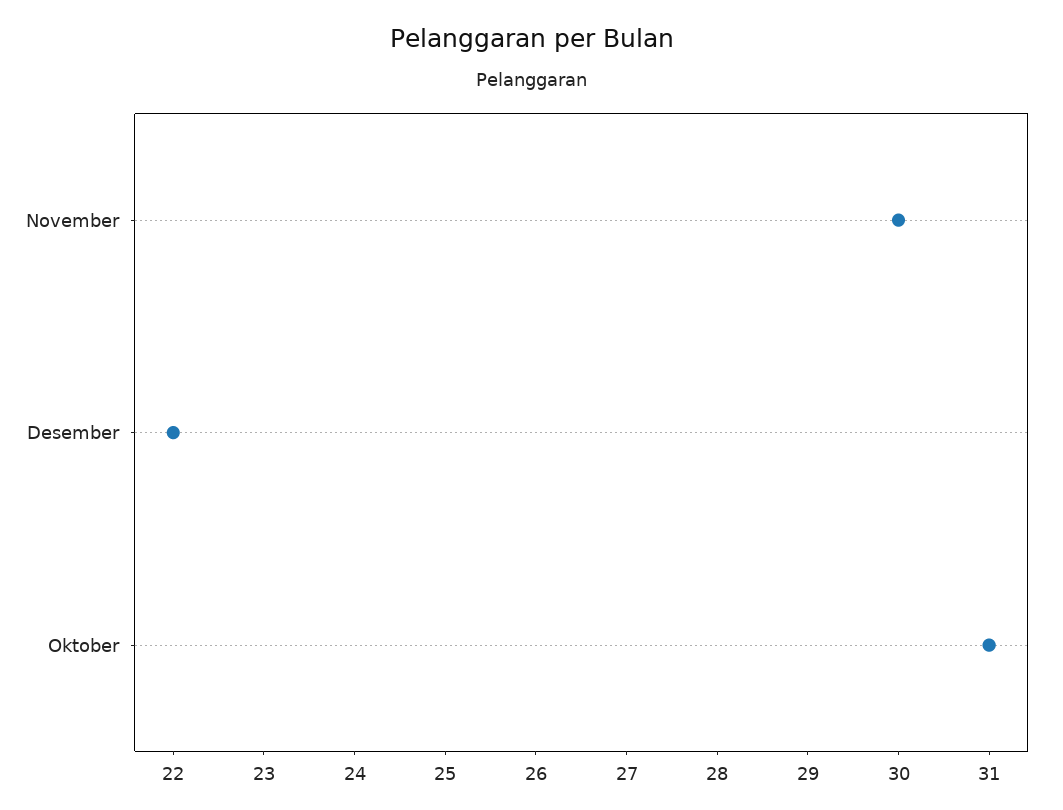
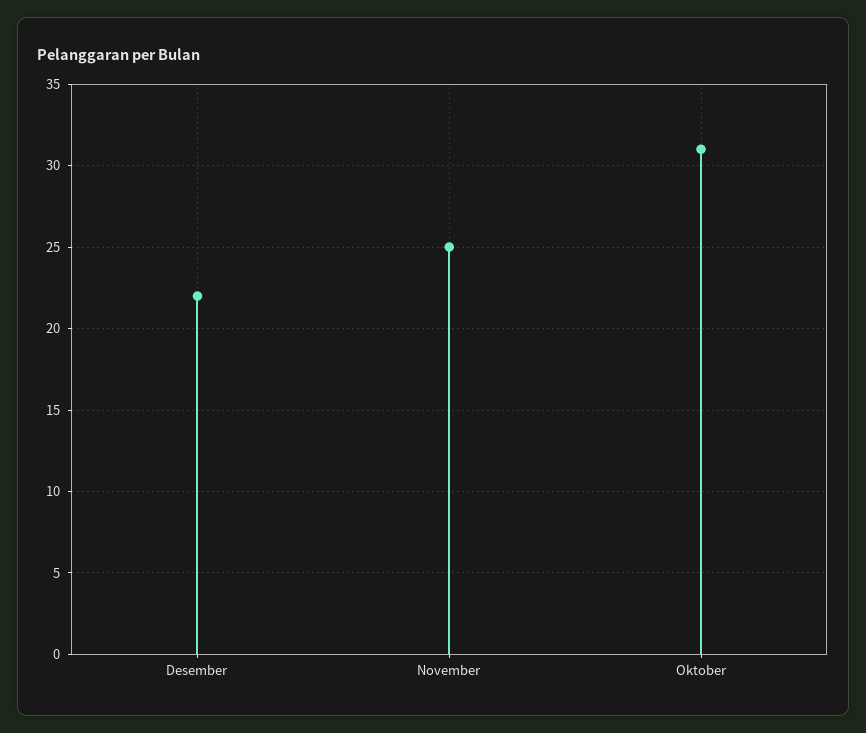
  {
-   "November": 30,
+   "November": 25,
    "Desember": 22,
    "Oktober": 31
  }

